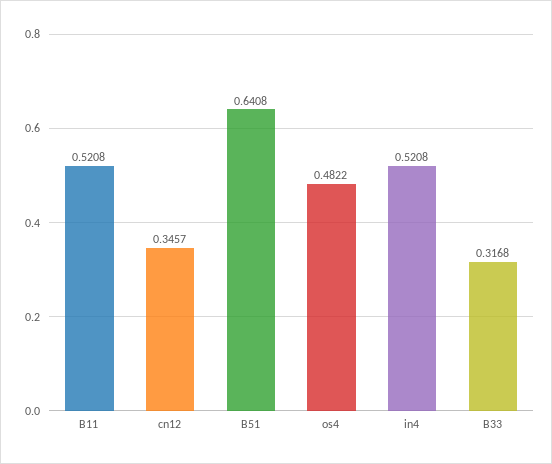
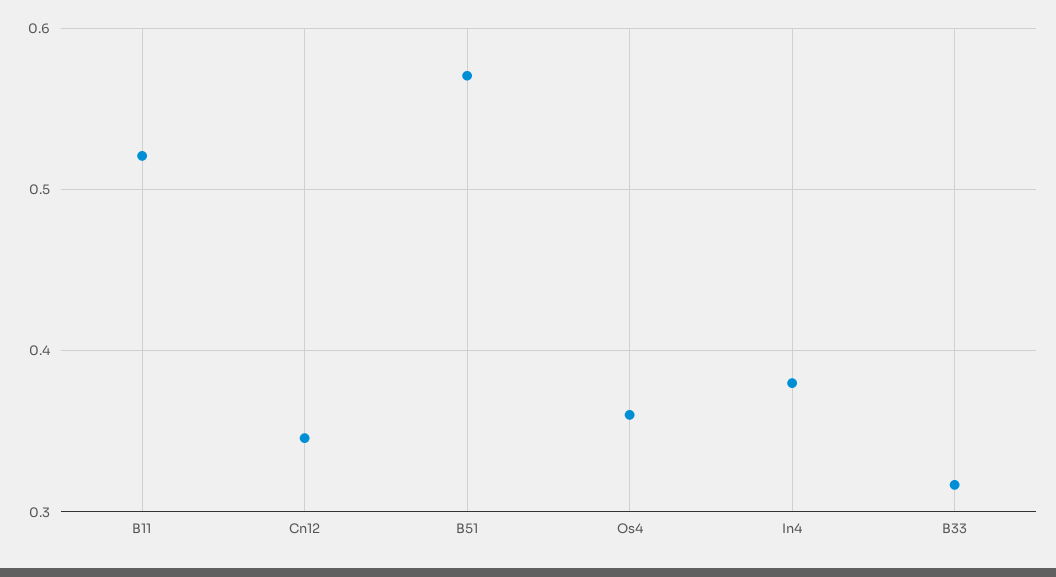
  {
    "B11": 0.5208,
    "cn12": 0.3457,
-   "B51": 0.6408,
+   "B51": 0.57,
-   "os4": 0.4822,
+   "os4": 0.36,
-   "in4": 0.5208,
+   "in4": 0.38,
    "B33": 0.3168
  }

